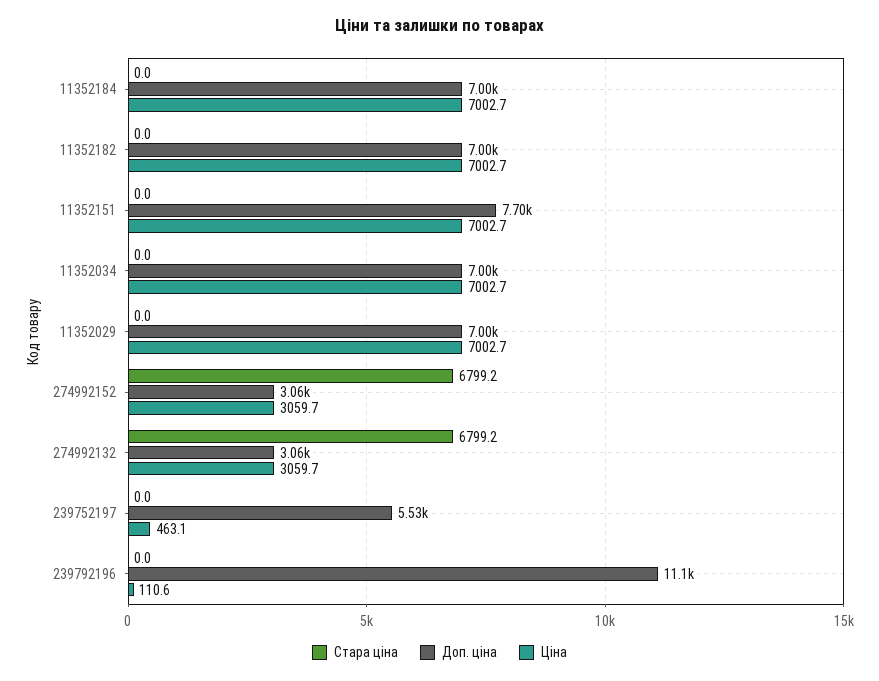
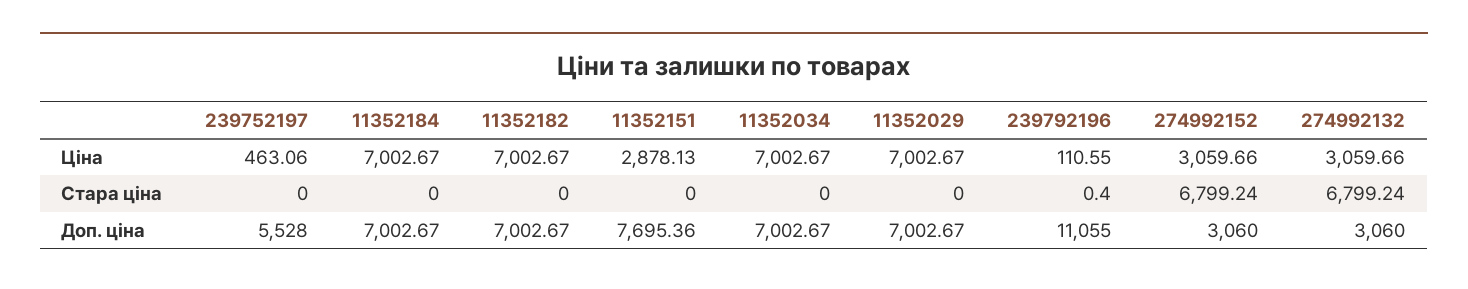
  {
    "Стара ціна": {
      "11352184": 0,
      "11352182": 0,
      "11352151": 0,
      "11352034": 0,
      "11352029": 0,
      "274992152": 6799.24,
      "274992132": 6799.24,
      "239752197": 0,
-     "239792196": 0
+     "239792196": 0.4
    },
    "Доп. ціна": {
      "11352184": 7002.67,
      "11352182": 7002.67,
      "11352151": 7695.36,
      "11352034": 7002.67,
      "11352029": 7002.67,
      "274992152": 3060,
      "274992132": 3060,
      "239752197": 5528,
      "239792196": 11055
    },
    "Ціна": {
      "11352184": 7002.67,
      "11352182": 7002.67,
-     "11352151": 7002.7,
+     "11352151": 2878.13,
      "11352034": 7002.67,
      "11352029": 7002.67,
      "274992152": 3059.66,
      "274992132": 3059.66,
      "239752197": 463.06,
      "239792196": 110.55
    }
  }

